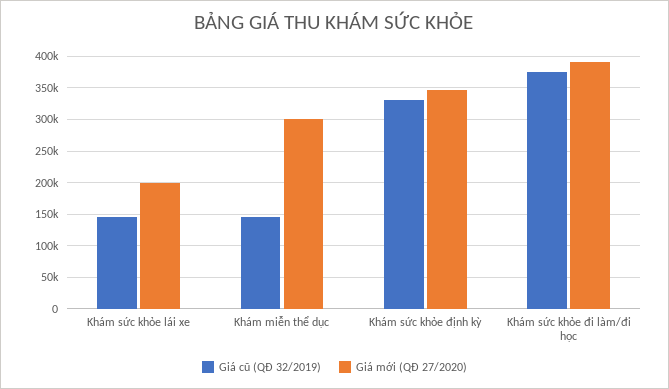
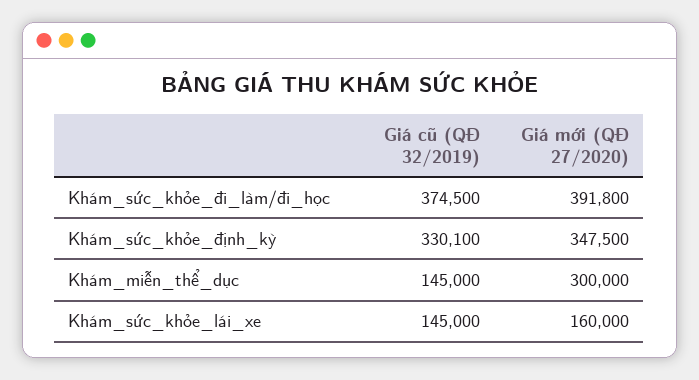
  {
    "Giá cũ (QĐ 32/2019)": {
      "Khám sức khỏe lái xe": 145000,
      "Khám miễn thể dục": 145000,
      "Khám sức khỏe định kỳ": 330100,
      "Khám sức khỏe đi làm/đi học": 374500
    },
    "Giá mới (QĐ 27/2020)": {
-     "Khám sức khỏe lái xe": 200000,
+     "Khám sức khỏe lái xe": 160000,
      "Khám miễn thể dục": 300000,
      "Khám sức khỏe định kỳ": 347500,
      "Khám sức khỏe đi làm/đi học": 391800
    }
  }

